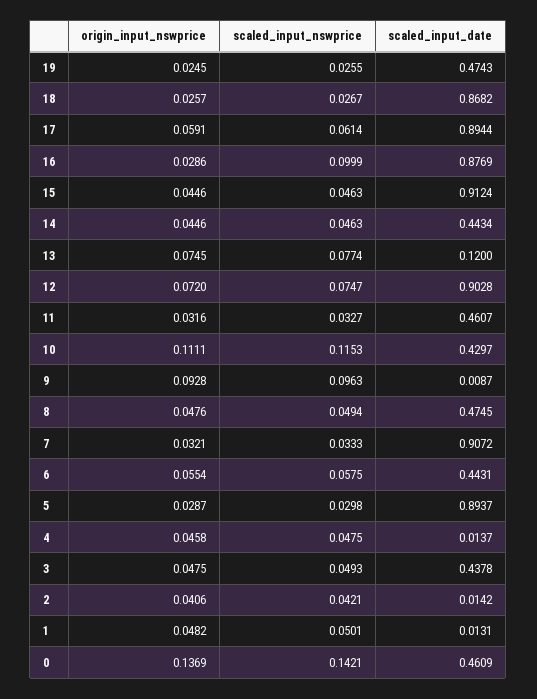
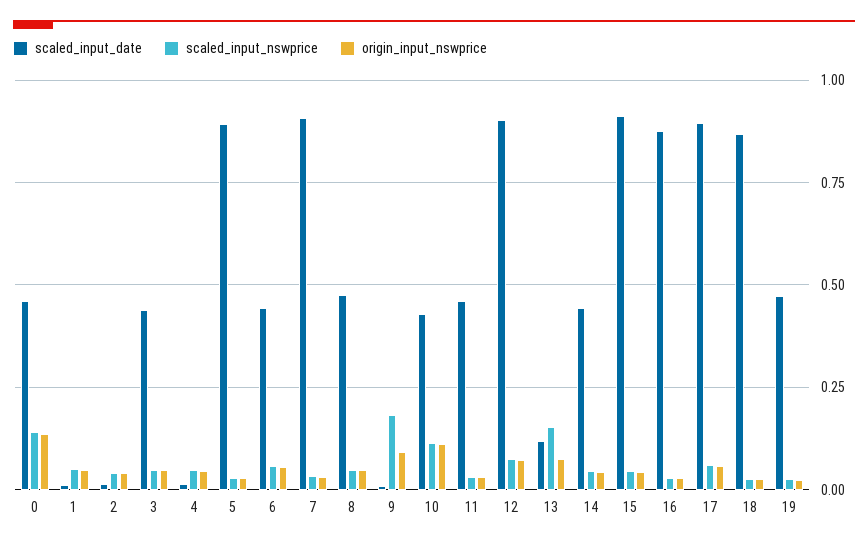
  {
    "origin_input_nswprice": {
      "19": 0.0245,
      "18": 0.0257,
      "17": 0.0591,
      "16": 0.0286,
      "15": 0.0446,
      "14": 0.0446,
      "13": 0.0745,
      "12": 0.072,
      "11": 0.0316,
      "10": 0.1111,
      "9": 0.0928,
      "8": 0.0476,
      "7": 0.0321,
      "6": 0.0554,
      "5": 0.0287,
      "4": 0.0458,
      "3": 0.0475,
      "2": 0.0406,
      "1": 0.0482,
      "0": 0.1369
    },
    "scaled_input_nswprice": {
      "19": 0.0255,
      "18": 0.0267,
      "17": 0.0614,
-     "16": 0.0999,
+     "16": 0.025,
      "15": 0.0463,
      "14": 0.0463,
-     "13": 0.0774,
+     "13": 0.15,
      "12": 0.0747,
      "11": 0.0327,
      "10": 0.1153,
-     "9": 0.0963,
+     "9": 0.175,
      "8": 0.0494,
      "7": 0.0333,
      "6": 0.0575,
      "5": 0.0298,
      "4": 0.0475,
      "3": 0.0493,
      "2": 0.0421,
      "1": 0.0501,
      "0": 0.1421
    },
    "scaled_input_date": {
      "19": 0.4743,
      "18": 0.8682,
      "17": 0.8944,
      "16": 0.8769,
      "15": 0.9124,
      "14": 0.4434,
      "13": 0.12,
      "12": 0.9028,
      "11": 0.4607,
      "10": 0.4297,
      "9": 0.0087,
      "8": 0.4745,
      "7": 0.9072,
      "6": 0.4431,
      "5": 0.8937,
      "4": 0.0137,
      "3": 0.4378,
      "2": 0.0142,
      "1": 0.0131,
      "0": 0.4609
    }
  }

